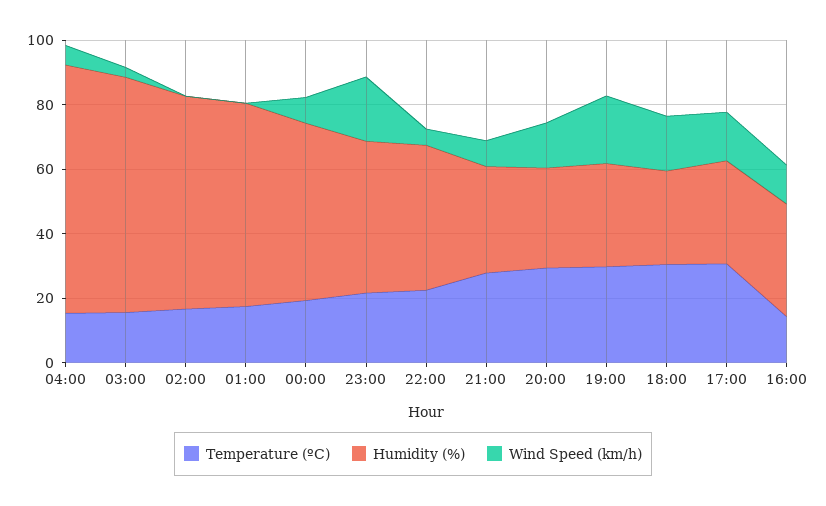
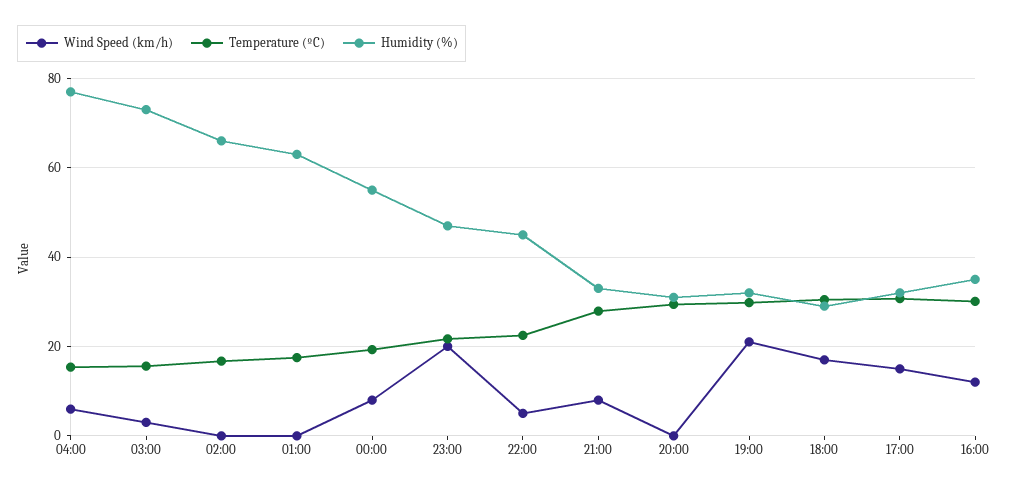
  {
    "Temperature (ºC)": {
      "04:00": 16,
      "03:00": 16,
      "02:00": 16,
      "01:00": 18,
      "00:00": 20,
      "23:00": 22,
      "22:00": 22,
      "21:00": 28,
      "20:00": 30,
      "19:00": 30,
      "18:00": 30,
      "17:00": 30,
-     "16:00": 15
+     "16:00": 30
    },
    "Humidity (%)": {
      "04:00": 78,
      "03:00": 74,
      "02:00": 66,
      "01:00": 64,
      "00:00": 56,
      "23:00": 48,
      "22:00": 46,
      "21:00": 34,
      "20:00": 32,
      "19:00": 32,
      "18:00": 30,
      "17:00": 32,
      "16:00": 36
    },
    "Wind Speed (km/h)": {
      "04:00": 6,
      "03:00": 4,
      "02:00": 0,
      "01:00": 0,
      "00:00": 8,
      "23:00": 20,
      "22:00": 6,
      "21:00": 8,
-     "20:00": 15,
+     "20:00": 0,
      "19:00": 22,
      "18:00": 18,
      "17:00": 16,
      "16:00": 12
    }
  }

